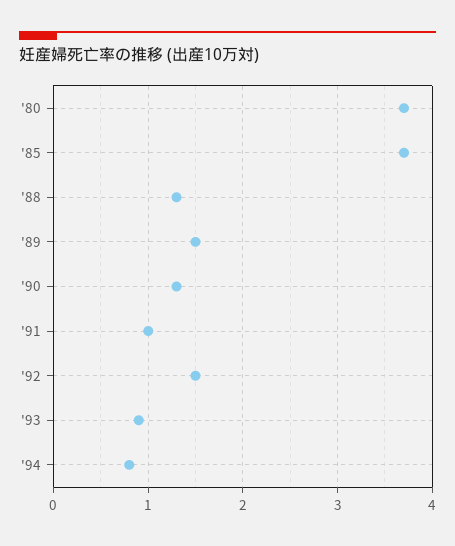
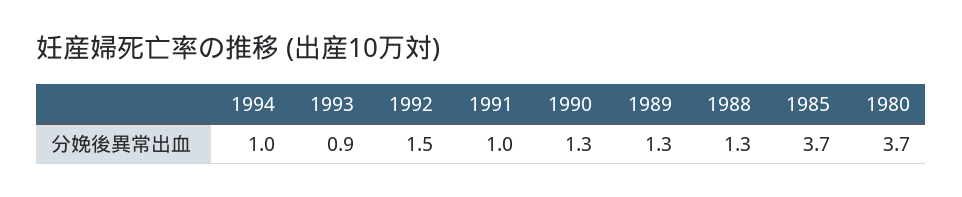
  {
    "'80": 3.7,
    "'85": 3.7,
    "'88": 1.3,
-   "'89": 1.5,
+   "'89": 1.3,
    "'90": 1.3,
    "'91": 1,
    "'92": 1.5,
    "'93": 0.9,
-   "'94": 0.8
+   "'94": 1
  }

